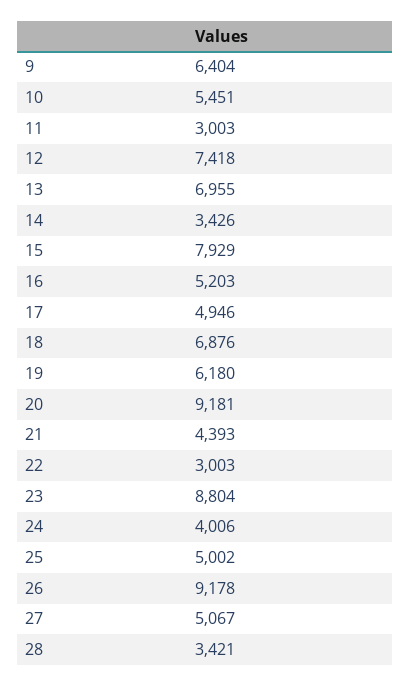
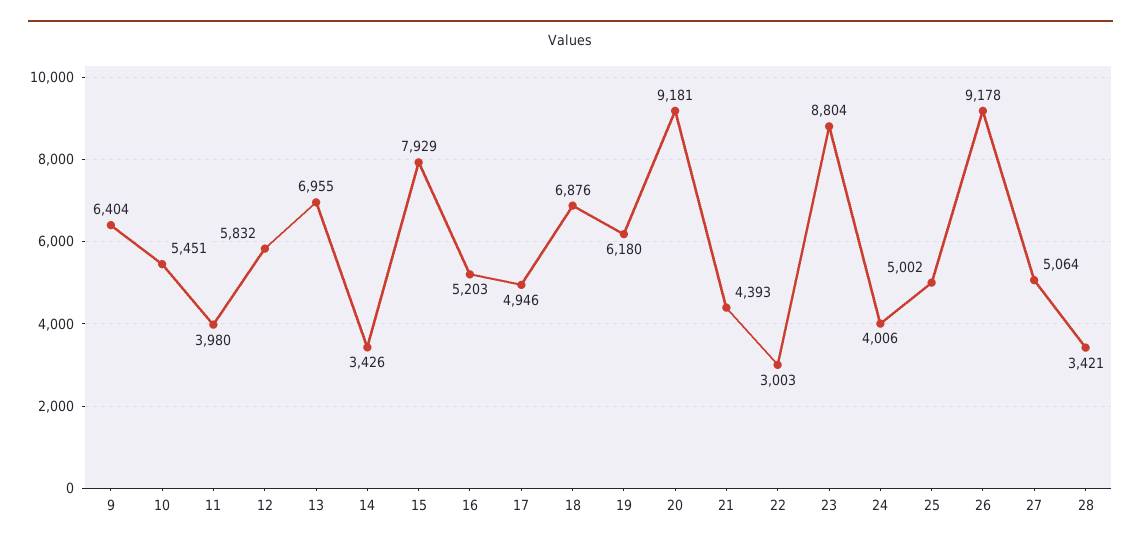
  {
    "9": 6404,
    "10": 5451,
-   "11": 3003,
+   "11": 3980,
-   "12": 7418,
+   "12": 5832,
    "13": 6955,
    "14": 3426,
    "15": 7929,
    "16": 5203,
    "17": 4946,
    "18": 6876,
    "19": 6180,
    "20": 9181,
    "21": 4393,
    "22": 3003,
    "23": 8804,
    "24": 4006,
    "25": 5002,
    "26": 9178,
-   "27": 5067,
+   "27": 5064,
    "28": 3421
  }

